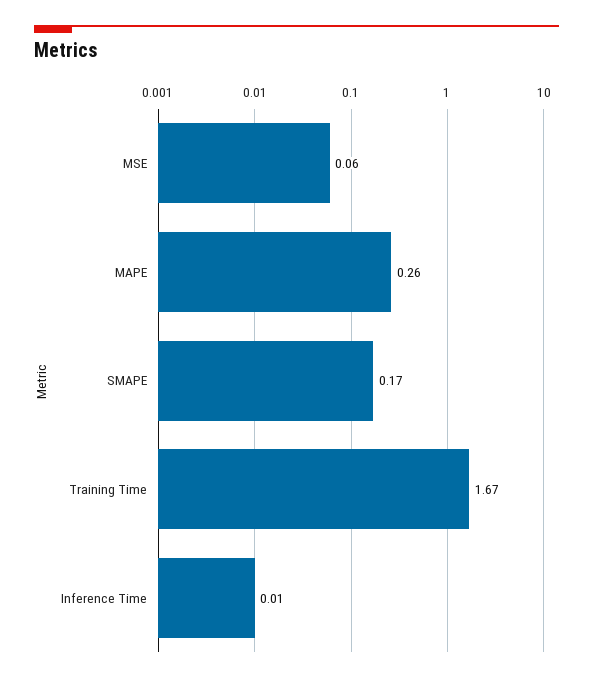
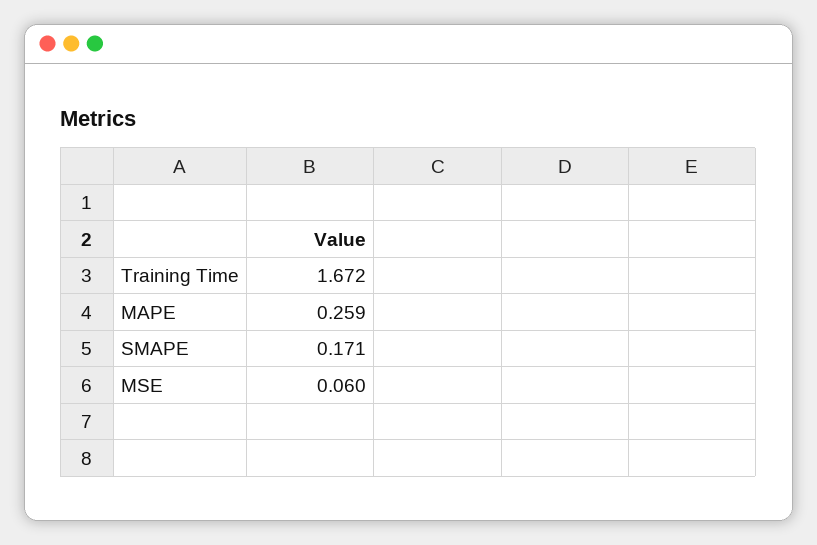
  {
    "MSE": 0.06,
    "MAPE": 0.259,
    "SMAPE": 0.171,
-   "Training Time": 1.672,
+   "Training Time": 1.672
-   "Inference Time": 0.01
  }

